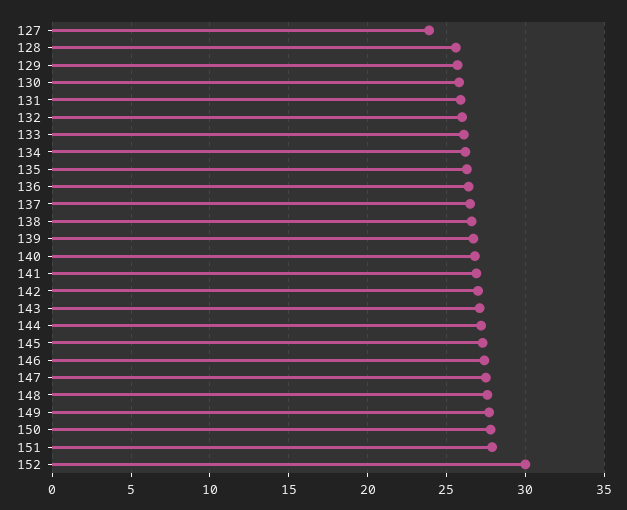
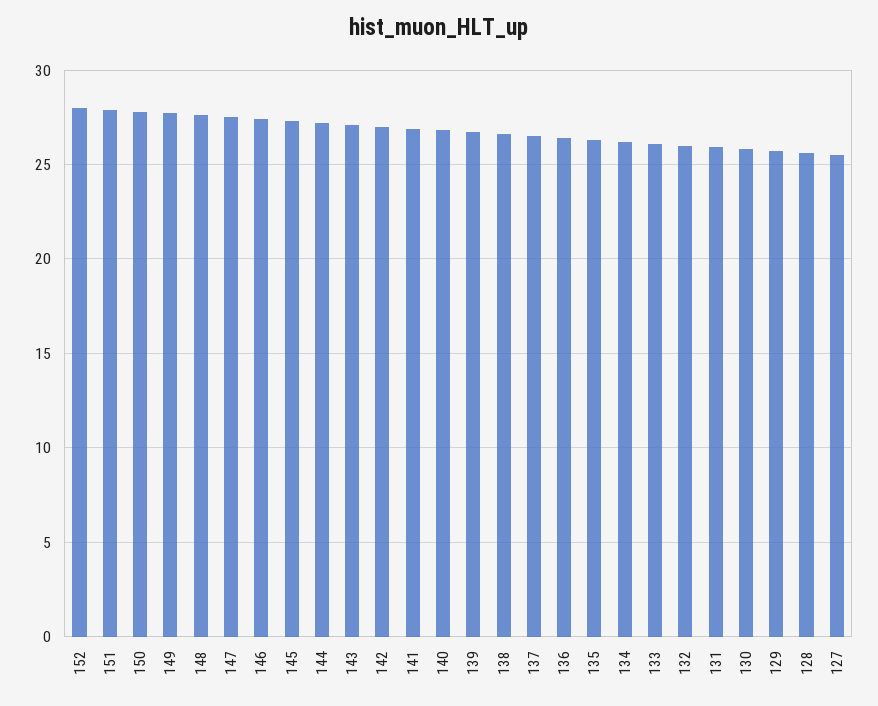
  {
-   "127": 24,
+   "127": 25.5,
    "128": 25.5,
    "129": 25.5,
    "130": 26,
    "131": 26,
    "132": 26,
    "133": 26,
    "134": 26,
    "135": 26.5,
    "136": 26.5,
    "137": 26.5,
    "138": 26.5,
    "139": 26.5,
    "140": 27,
    "141": 27,
    "142": 27,
    "143": 27,
    "144": 27,
    "145": 27.5,
    "146": 27.5,
    "147": 27.5,
    "148": 27.5,
    "149": 27.5,
    "150": 28,
    "151": 28,
-   "152": 30
+   "152": 28
  }

